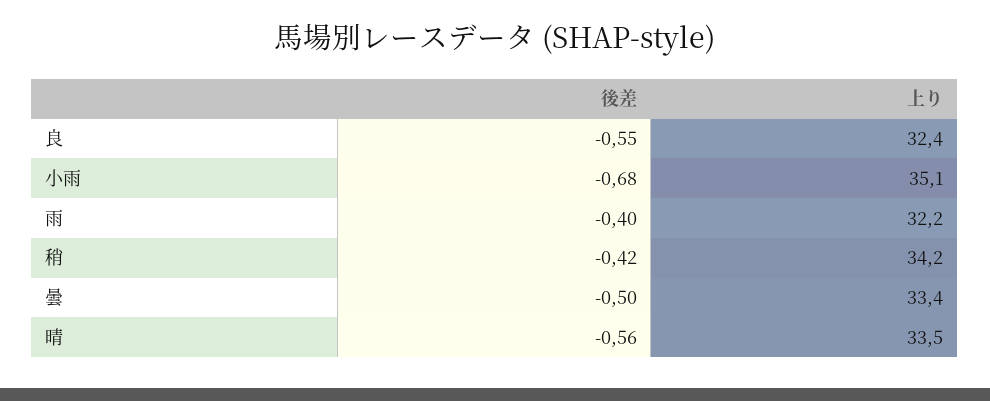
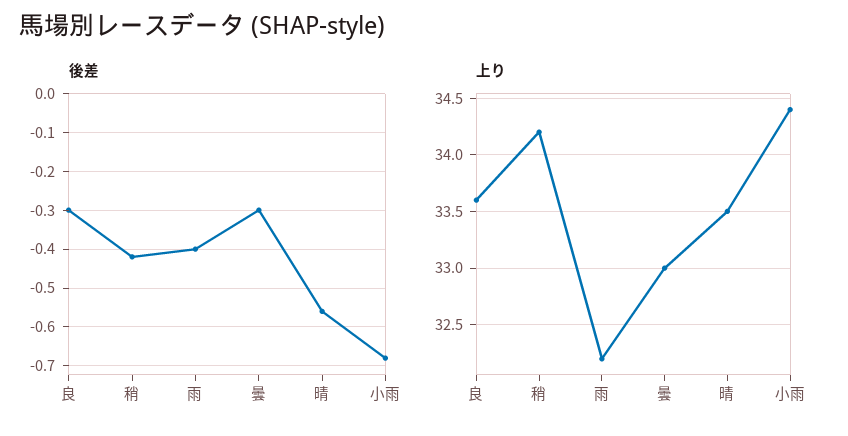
  {
    "後差": {
-     "良": -0.55,
+     "良": -0.3,
      "小雨": -0.68,
      "雨": -0.4,
      "稍": -0.42,
-     "曇": -0.5,
+     "曇": -0.3,
      "晴": -0.56
    },
    "上り": {
-     "良": 32.4,
+     "良": 33.6,
-     "小雨": 35.1,
+     "小雨": 34.4,
      "雨": 32.2,
      "稍": 34.2,
-     "曇": 33.4,
+     "曇": 33,
      "晴": 33.5
    }
  }

